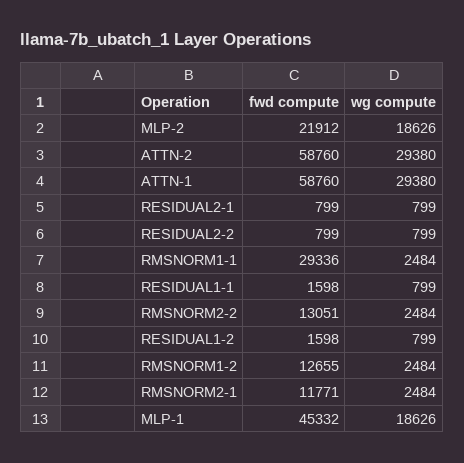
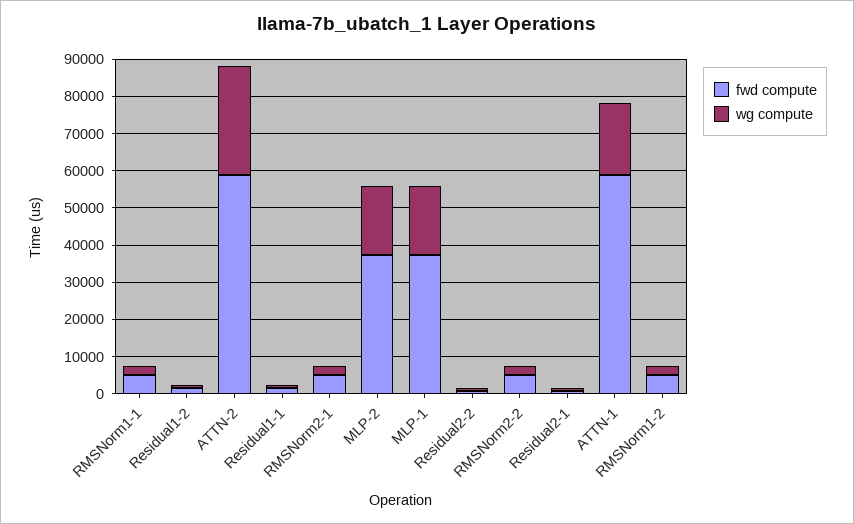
  {
    "fwd compute": {
-     "MLP-2": 21912,
+     "MLP-2": 37500,
      "ATTN-2": 58760,
      "ATTN-1": 58760,
      "RESIDUAL2-1": 799,
      "RESIDUAL2-2": 799,
-     "RMSNORM1-1": 29336,
+     "RMSNORM1-1": 5000,
      "RESIDUAL1-1": 1598,
-     "RMSNORM2-2": 13051,
+     "RMSNORM2-2": 5000,
      "RESIDUAL1-2": 1598,
-     "RMSNORM1-2": 12655,
+     "RMSNORM1-2": 5000,
-     "RMSNORM2-1": 11771,
+     "RMSNORM2-1": 5000,
-     "MLP-1": 45332
+     "MLP-1": 37500
    },
    "wg compute": {
      "MLP-2": 18626,
      "ATTN-2": 29380,
-     "ATTN-1": 29380,
+     "ATTN-1": 20000,
      "RESIDUAL2-1": 799,
      "RESIDUAL2-2": 799,
      "RMSNORM1-1": 2484,
      "RESIDUAL1-1": 799,
      "RMSNORM2-2": 2484,
      "RESIDUAL1-2": 799,
      "RMSNORM1-2": 2484,
      "RMSNORM2-1": 2484,
      "MLP-1": 18626
    }
  }

